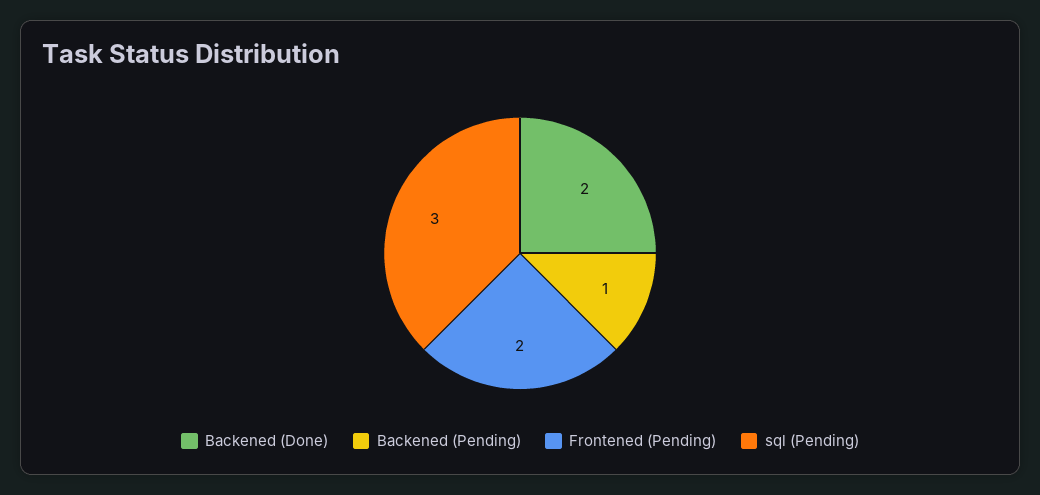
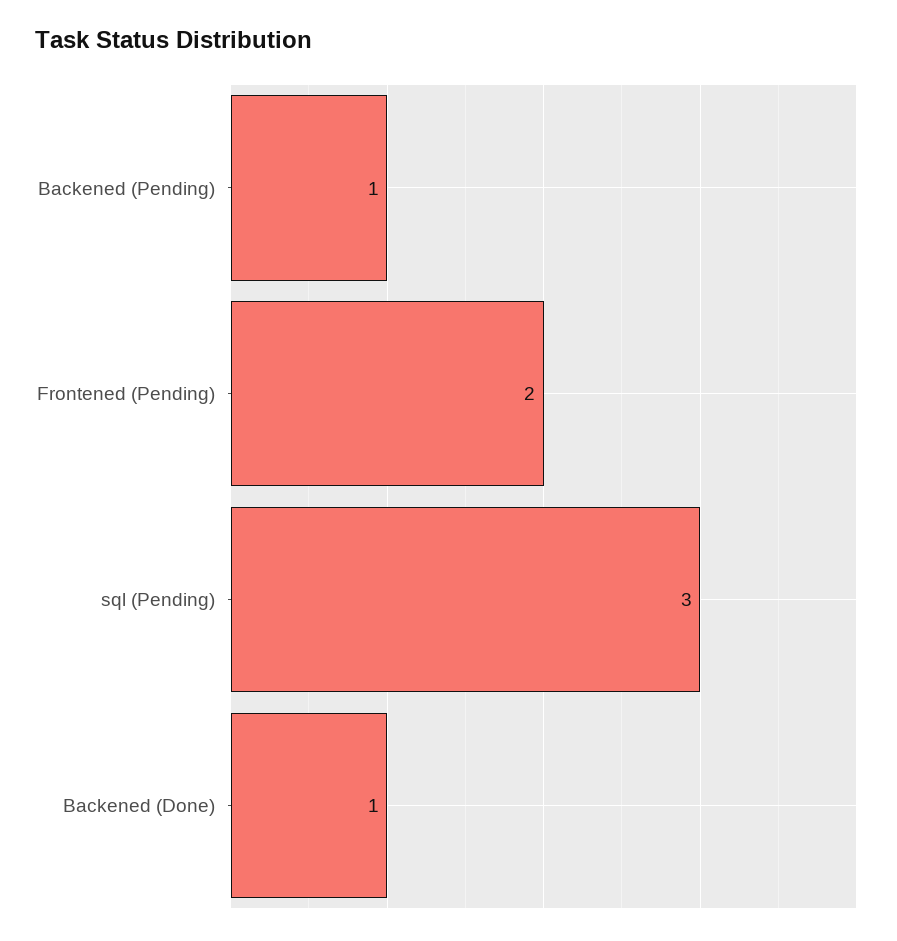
  {
-   "Backened (Done)": 2,
+   "Backened (Done)": 1,
    "Backened (Pending)": 1,
    "Frontened (Pending)": 2,
    "sql (Pending)": 3
  }

